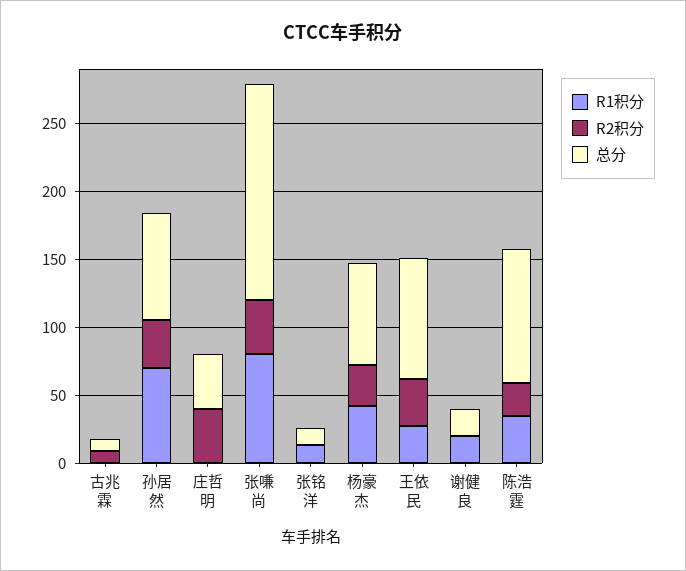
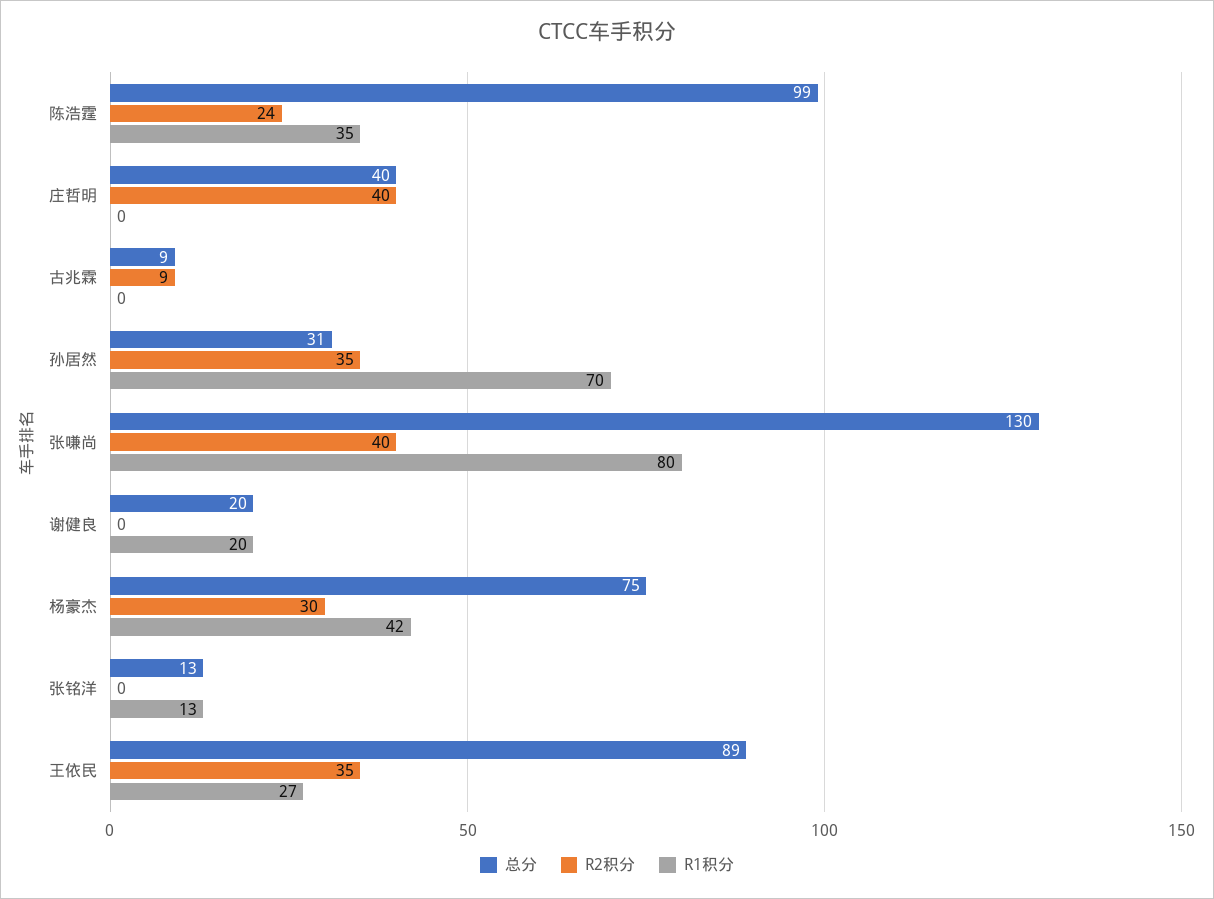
  {
    "R1积分": {
      "古兆霖": 0,
      "孙居然": 70,
      "庄哲明": 0,
      "张嗛尚": 80,
      "张铭洋": 13,
      "杨豪杰": 42,
      "王依民": 27,
      "谢健良": 20,
      "陈浩霆": 35
    },
    "R2积分": {
      "古兆霖": 9,
      "孙居然": 35,
      "庄哲明": 40,
      "张嗛尚": 40,
      "张铭洋": 0,
      "杨豪杰": 30,
      "王依民": 35,
      "谢健良": 0,
      "陈浩霆": 24
    },
    "总分": {
      "古兆霖": 9,
-     "孙居然": 80,
+     "孙居然": 31,
      "庄哲明": 40,
-     "张嗛尚": 160,
+     "张嗛尚": 130,
      "张铭洋": 13,
      "杨豪杰": 75,
      "王依民": 89,
      "谢健良": 20,
      "陈浩霆": 99
    }
  }

